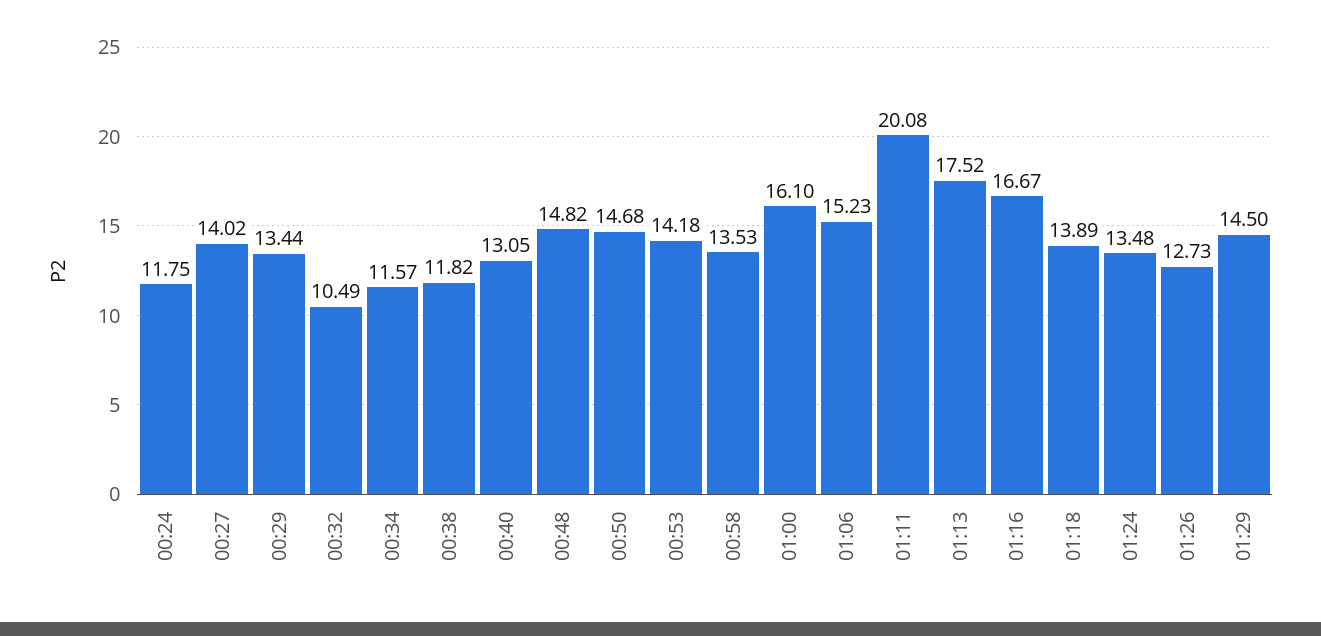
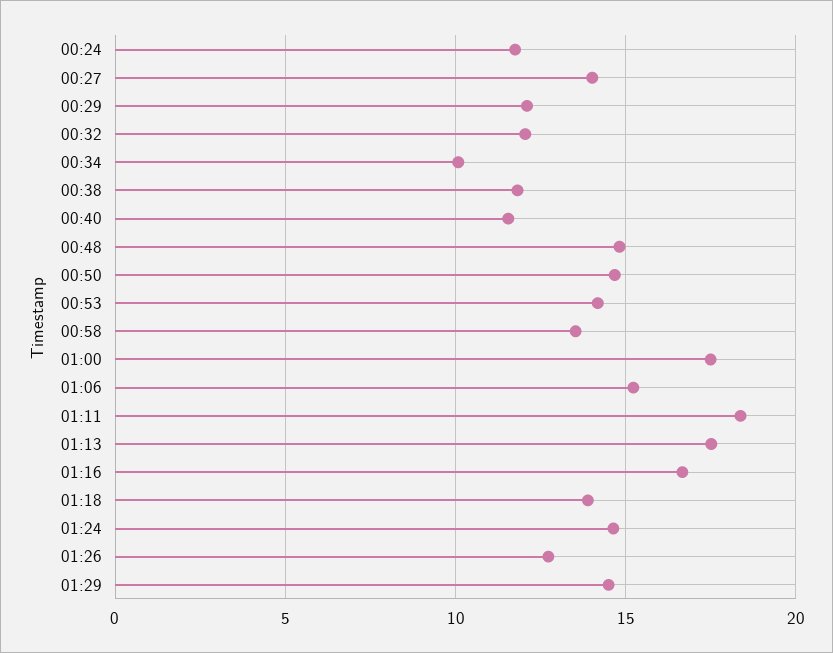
  {
    "00:24": 11.75,
    "00:27": 14.02,
-   "00:29": 13.44,
+   "00:29": 12,
-   "00:32": 10.49,
+   "00:32": 12,
-   "00:34": 11.57,
+   "00:34": 10,
    "00:38": 11.82,
-   "00:40": 13.05,
+   "00:40": 11.5,
    "00:48": 14.82,
    "00:50": 14.68,
    "00:53": 14.18,
    "00:58": 13.53,
-   "01:00": 16.1,
+   "01:00": 17.5,
    "01:06": 15.23,
-   "01:11": 20.08,
+   "01:11": 18.5,
    "01:13": 17.52,
    "01:16": 16.67,
    "01:18": 13.89,
-   "01:24": 13.48,
+   "01:24": 14.5,
    "01:26": 12.73,
    "01:29": 14.5
  }

